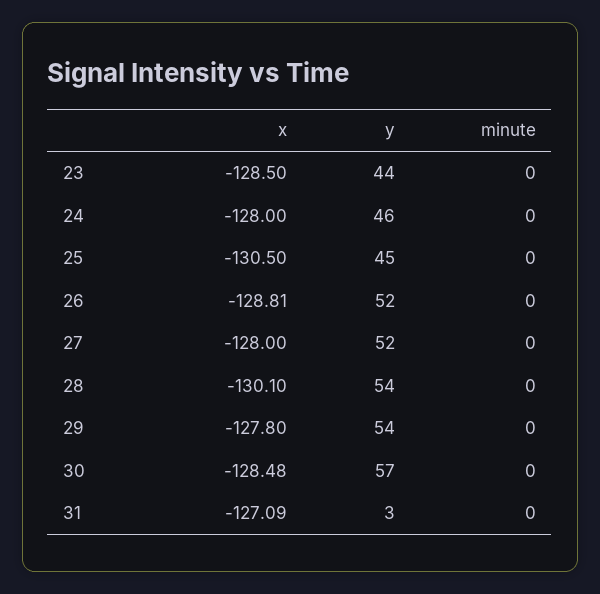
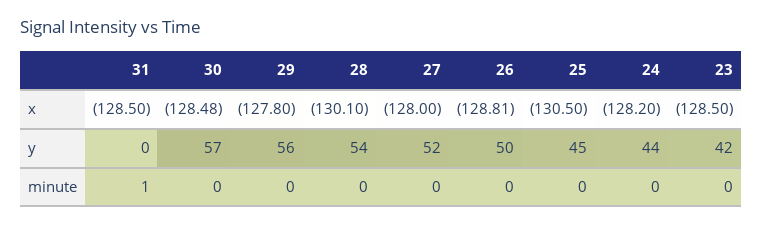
  {
    "x": {
      "23": -128.5,
-     "24": -128,
+     "24": -128.2,
      "25": -130.5,
      "26": -128.81,
      "27": -128,
      "28": -130.1,
      "29": -127.8,
      "30": -128.48,
-     "31": -127.09
+     "31": -128.5
    },
    "y": {
-     "23": 44,
+     "23": 42,
-     "24": 46,
+     "24": 44,
      "25": 45,
-     "26": 52,
+     "26": 50,
      "27": 52,
      "28": 54,
-     "29": 54,
+     "29": 56,
      "30": 57,
-     "31": 3
+     "31": 0
    },
    "minute": {
      "23": 0,
      "24": 0,
      "25": 0,
      "26": 0,
      "27": 0,
      "28": 0,
      "29": 0,
      "30": 0,
-     "31": 0
+     "31": 1
    }
  }

